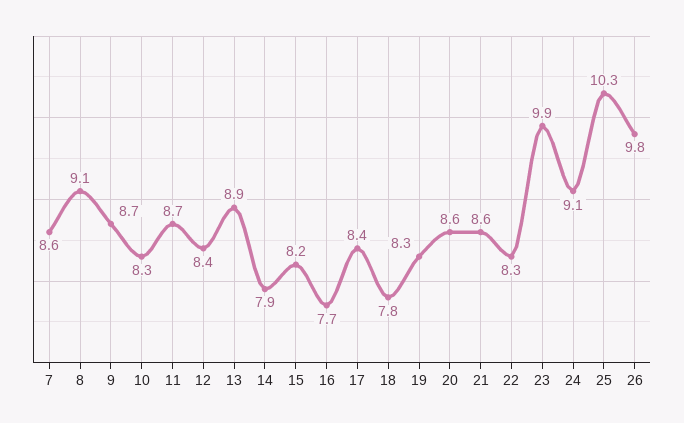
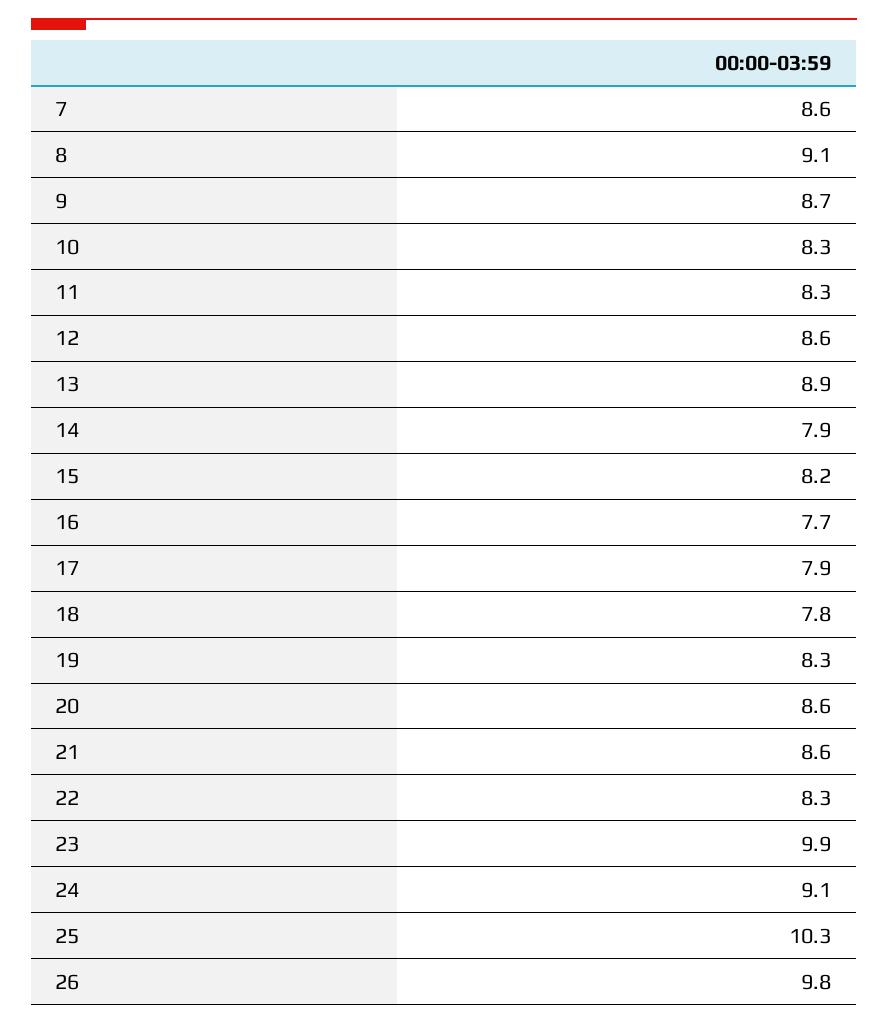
  {
    "7": 8.6,
    "8": 9.1,
    "9": 8.7,
    "10": 8.3,
-   "11": 8.7,
+   "11": 8.3,
-   "12": 8.4,
+   "12": 8.6,
    "13": 8.9,
    "14": 7.9,
    "15": 8.2,
    "16": 7.7,
-   "17": 8.4,
+   "17": 7.9,
    "18": 7.8,
    "19": 8.3,
    "20": 8.6,
    "21": 8.6,
    "22": 8.3,
    "23": 9.9,
    "24": 9.1,
    "25": 10.3,
    "26": 9.8
  }

